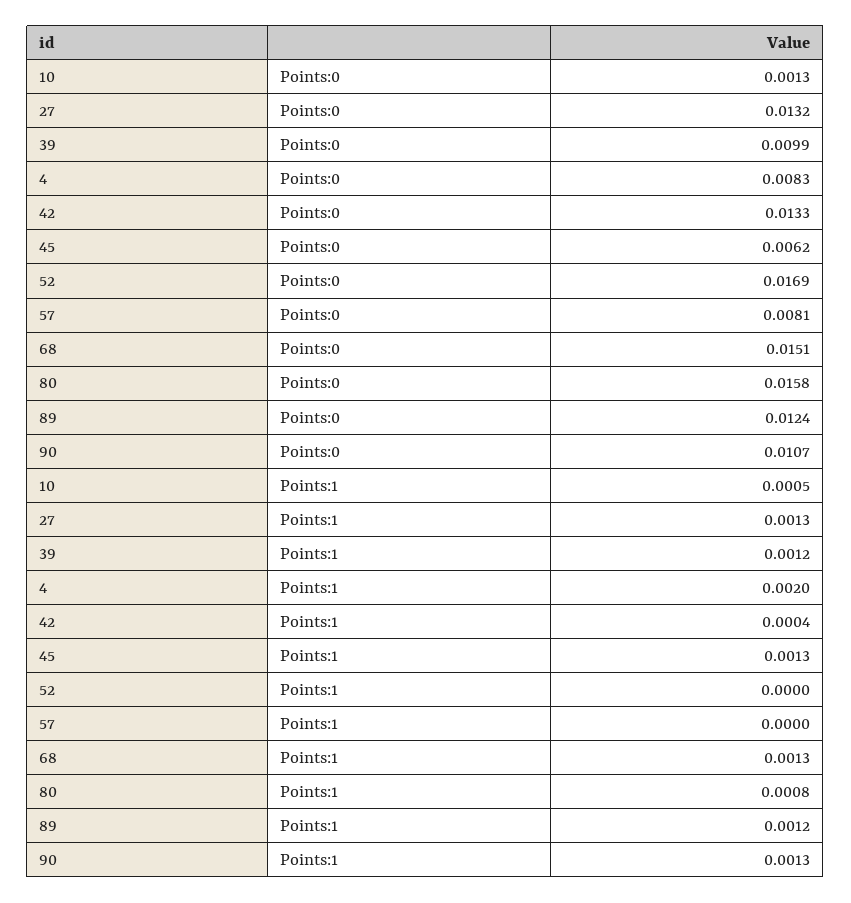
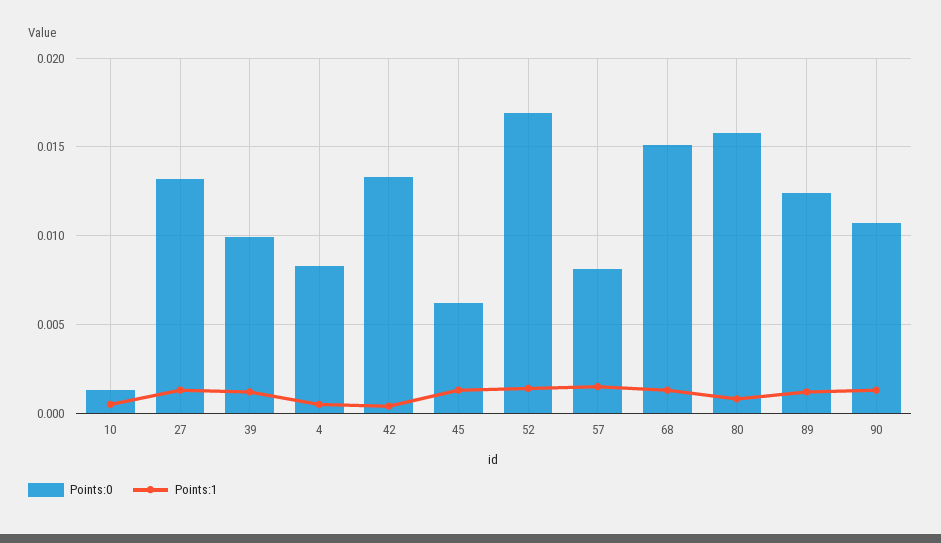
  {
    "Points:0": {
      "10": 0.0013,
      "27": 0.0132,
      "39": 0.0099,
      "4": 0.0083,
      "42": 0.0133,
      "45": 0.0062,
      "52": 0.0169,
      "57": 0.0081,
      "68": 0.0151,
      "80": 0.0158,
      "89": 0.0124,
      "90": 0.0107
    },
    "Points:1": {
      "10": 0.0005,
      "27": 0.0013,
      "39": 0.0012,
-     "4": 0.002,
+     "4": 0.0005,
      "42": 0.0004,
      "45": 0.0013,
-     "52": 0,
+     "52": 0.0015,
-     "57": 0,
+     "57": 0.0015,
      "68": 0.0013,
      "80": 0.0008,
      "89": 0.0012,
      "90": 0.0013
    }
  }

